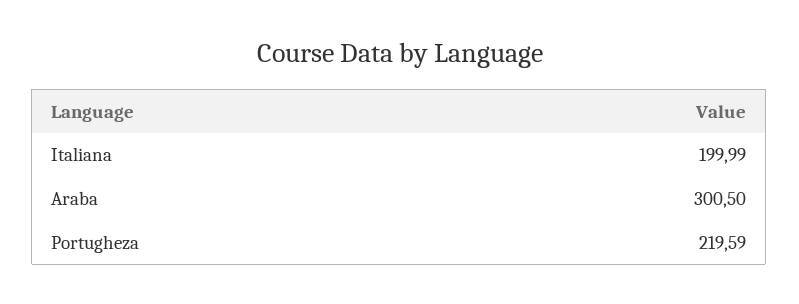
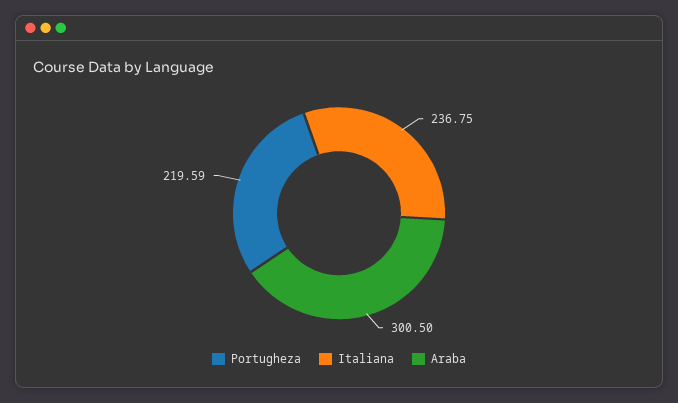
  {
-   "Italiana": 199.99,
+   "Italiana": 236.75,
    "Araba": 300.5,
    "Portugheza": 219.59
  }

